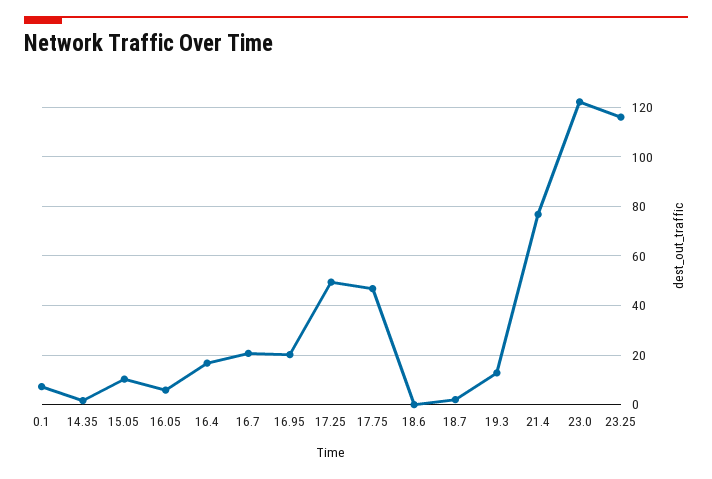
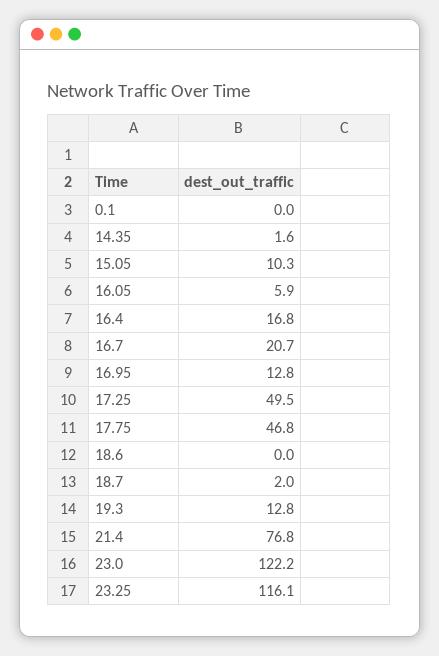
  {
-   "0.1": 7.5,
+   "0.1": 0,
    "14.35": 1.6,
    "15.05": 10.3,
    "16.05": 5.9,
    "16.4": 16.8,
    "16.7": 20.7,
-   "16.95": 20,
+   "16.95": 12.8,
    "17.25": 49.5,
    "17.75": 46.8,
    "18.6": 0,
    "18.7": 2,
    "19.3": 12.8,
    "21.4": 76.8,
    "23.0": 122.2,
    "23.25": 116.1
  }

